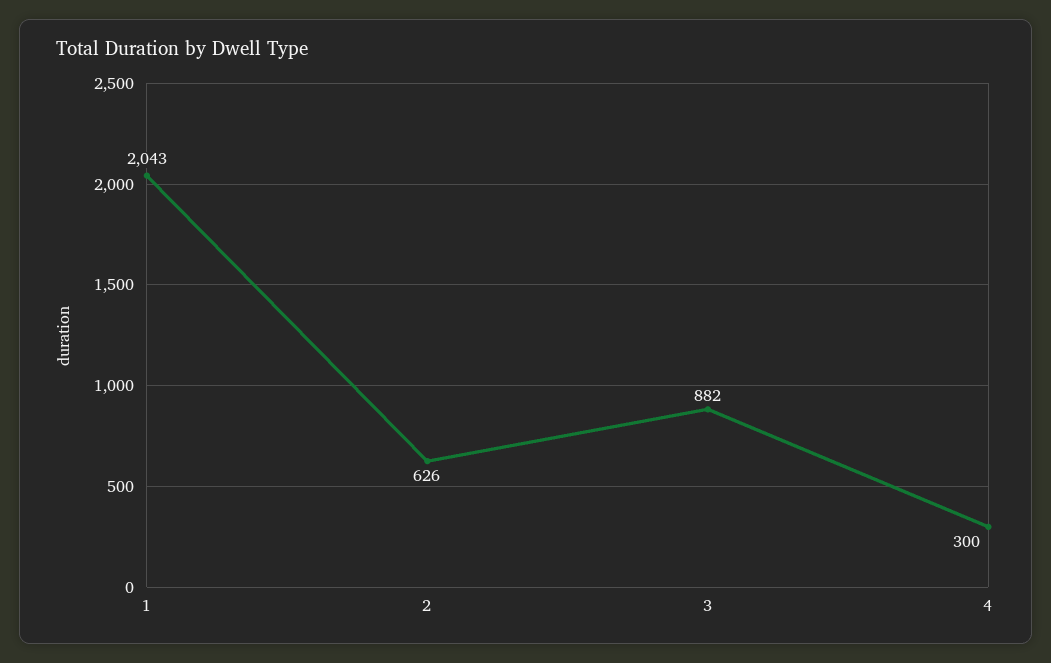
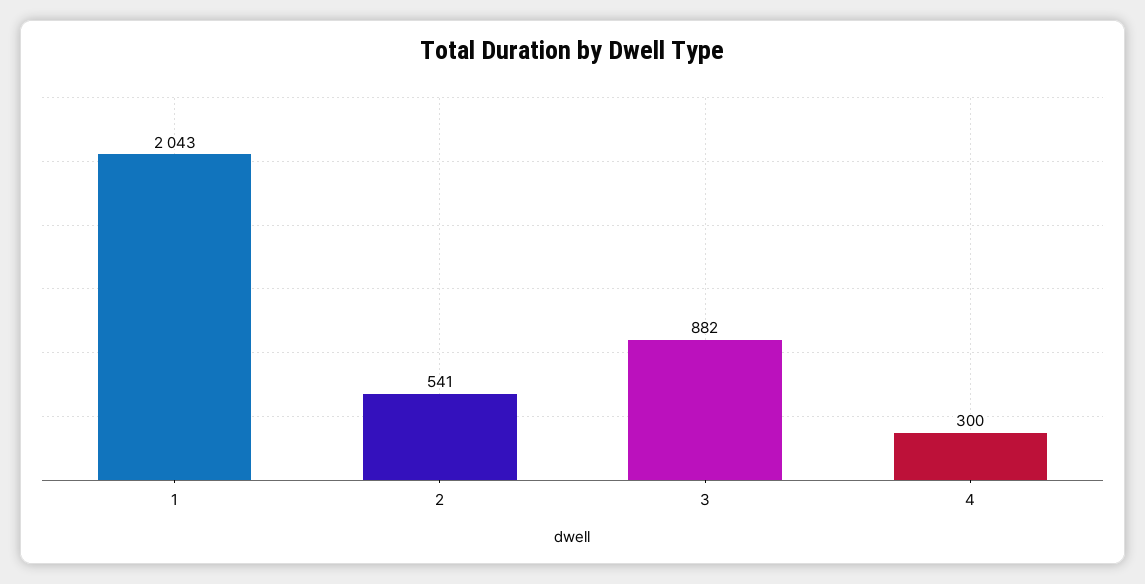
  {
    "1": 2043,
-   "2": 626,
+   "2": 541,
    "3": 882,
    "4": 300
  }

